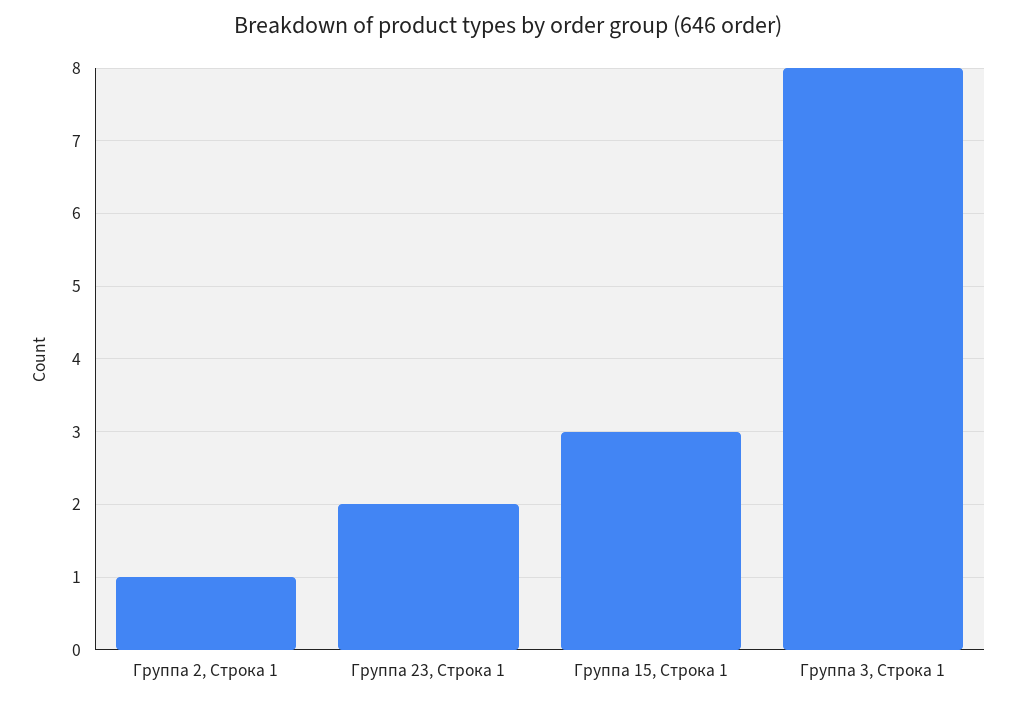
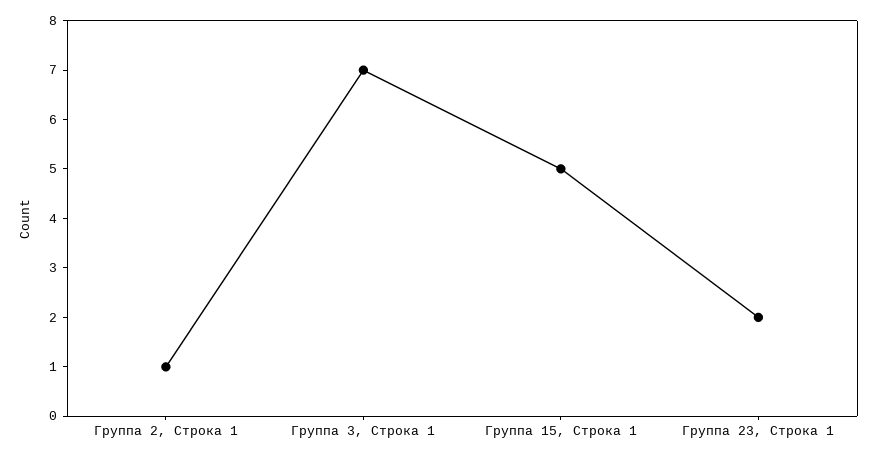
  {
    "Группа 2, Строка 1": 1,
    "Группа 23, Строка 1": 2,
-   "Группа 15, Строка 1": 3,
+   "Группа 15, Строка 1": 5,
-   "Группа 3, Строка 1": 8
+   "Группа 3, Строка 1": 7
  }

